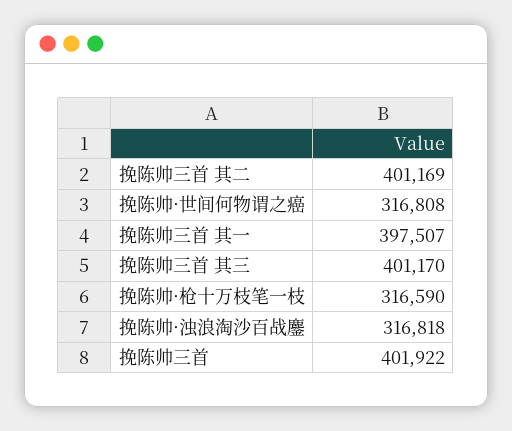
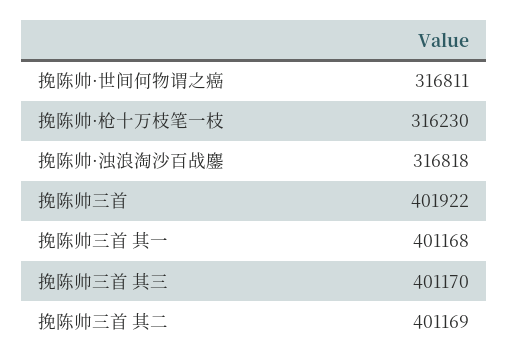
  {
    "挽陈帅三首 其二": 401169,
-   "挽陈帅·世间何物谓之癌": 316808,
+   "挽陈帅·世间何物谓之癌": 316811,
-   "挽陈帅三首 其一": 397507,
+   "挽陈帅三首 其一": 401168,
    "挽陈帅三首 其三": 401170,
-   "挽陈帅·枪十万枝笔一枝": 316590,
+   "挽陈帅·枪十万枝笔一枝": 316230,
    "挽陈帅·浊浪淘沙百战鏖": 316818,
    "挽陈帅三首": 401922
  }

